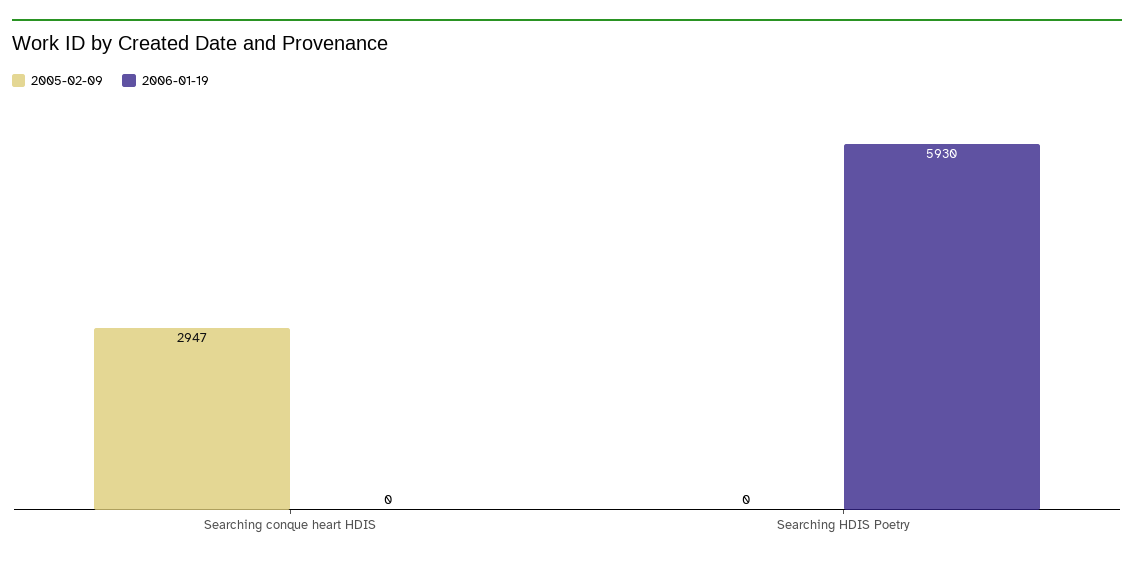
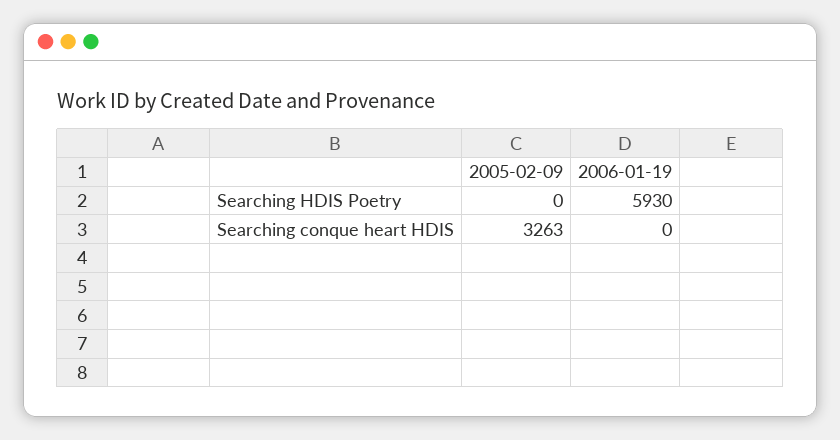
  {
    "2005-02-09": {
-     "Searching conque heart HDIS": 2947,
+     "Searching conque heart HDIS": 3263,
      "Searching HDIS Poetry": 0
    },
    "2006-01-19": {
      "Searching conque heart HDIS": 0,
      "Searching HDIS Poetry": 5930
    }
  }

